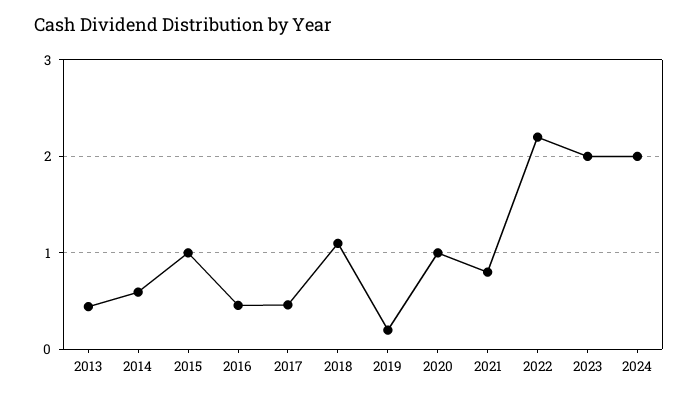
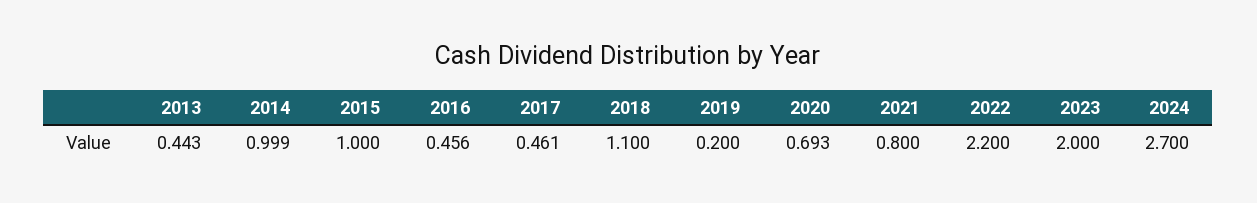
  {
    "2013": 0.443,
-   "2014": 0.6,
+   "2014": 0.999,
    "2015": 1,
    "2016": 0.456,
    "2017": 0.461,
    "2018": 1.1,
    "2019": 0.2,
-   "2020": 1,
+   "2020": 0.693,
    "2021": 0.8,
    "2022": 2.2,
    "2023": 2,
-   "2024": 2
+   "2024": 2.7
  }

